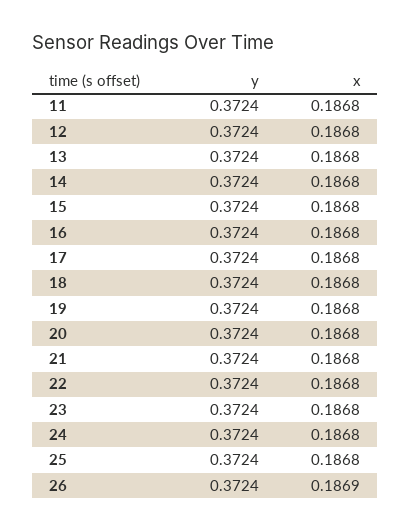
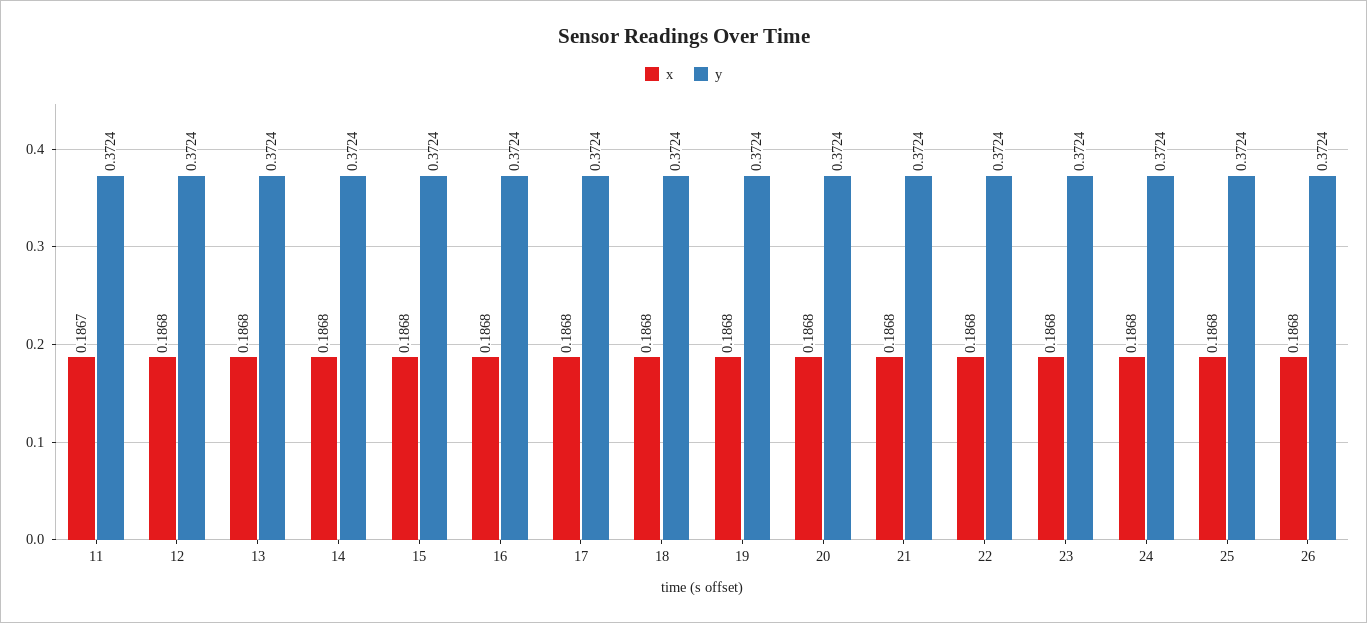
  {
    "y": {
      "11": 0.3724,
      "12": 0.3724,
      "13": 0.3724,
      "14": 0.3724,
      "15": 0.3724,
      "16": 0.3724,
      "17": 0.3724,
      "18": 0.3724,
      "19": 0.3724,
      "20": 0.3724,
      "21": 0.3724,
      "22": 0.3724,
      "23": 0.3724,
      "24": 0.3724,
      "25": 0.3724,
      "26": 0.3724
    },
    "x": {
-     "11": 0.1868,
+     "11": 0.1867,
      "12": 0.1868,
      "13": 0.1868,
      "14": 0.1868,
      "15": 0.1868,
      "16": 0.1868,
      "17": 0.1868,
      "18": 0.1868,
      "19": 0.1868,
      "20": 0.1868,
      "21": 0.1868,
      "22": 0.1868,
      "23": 0.1868,
      "24": 0.1868,
      "25": 0.1868,
-     "26": 0.1869
+     "26": 0.1868
    }
  }

